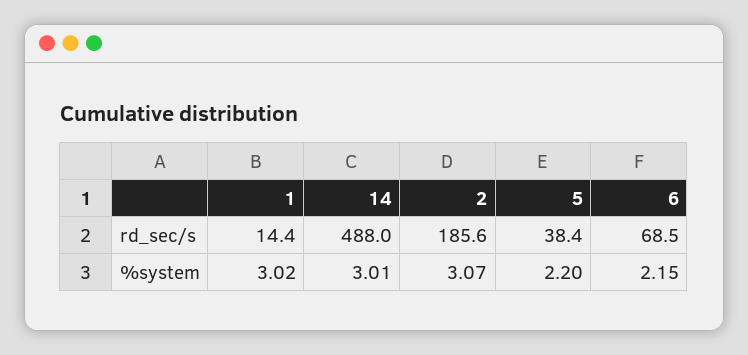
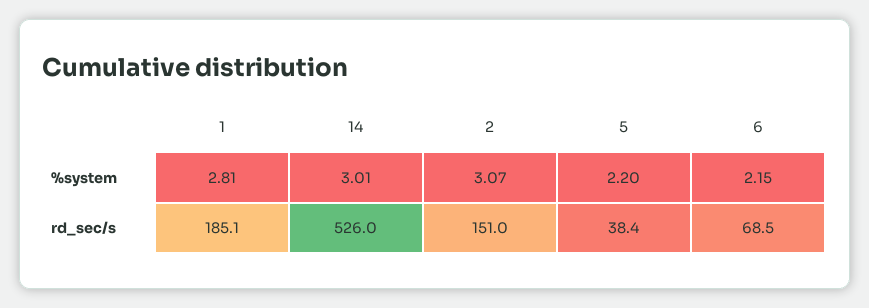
  {
    "1": {
-     "rd_sec/s": 14.4,
+     "rd_sec/s": 185.1,
-     "%system": 3.02
+     "%system": 2.81
    },
    "14": {
-     "rd_sec/s": 488,
+     "rd_sec/s": 526,
      "%system": 3.01
    },
    "2": {
-     "rd_sec/s": 185.6,
+     "rd_sec/s": 151,
      "%system": 3.07
    },
    "5": {
      "rd_sec/s": 38.4,
      "%system": 2.2
    },
    "6": {
      "rd_sec/s": 68.5,
      "%system": 2.15
    }
  }

